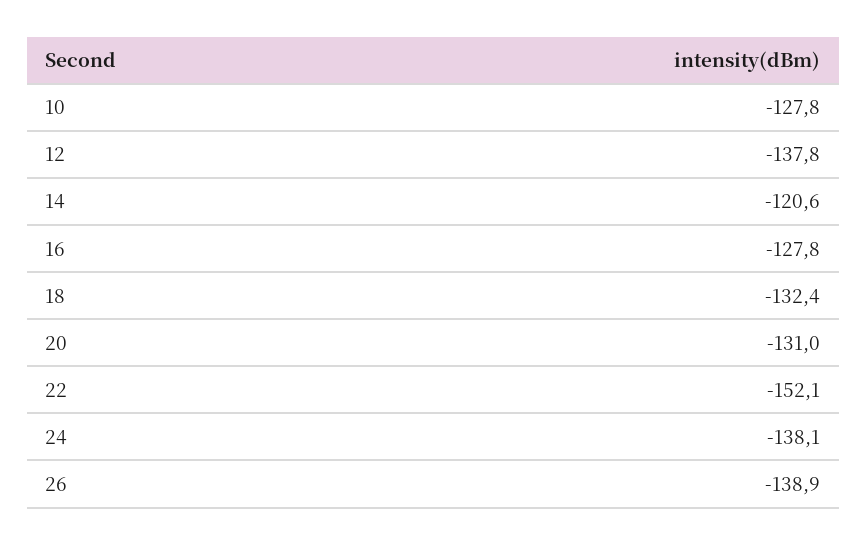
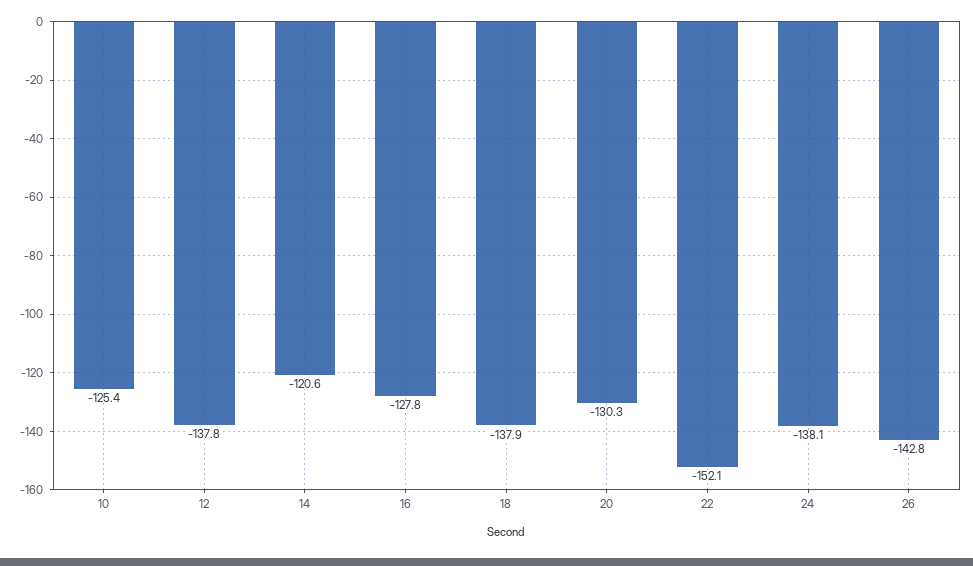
  {
-   "10": -127.8,
+   "10": -125.4,
    "12": -137.8,
    "14": -120.6,
    "16": -127.8,
-   "18": -132.4,
+   "18": -137.9,
-   "20": -131,
+   "20": -130.3,
    "22": -152.1,
    "24": -138.1,
-   "26": -138.9
+   "26": -142.8
  }

